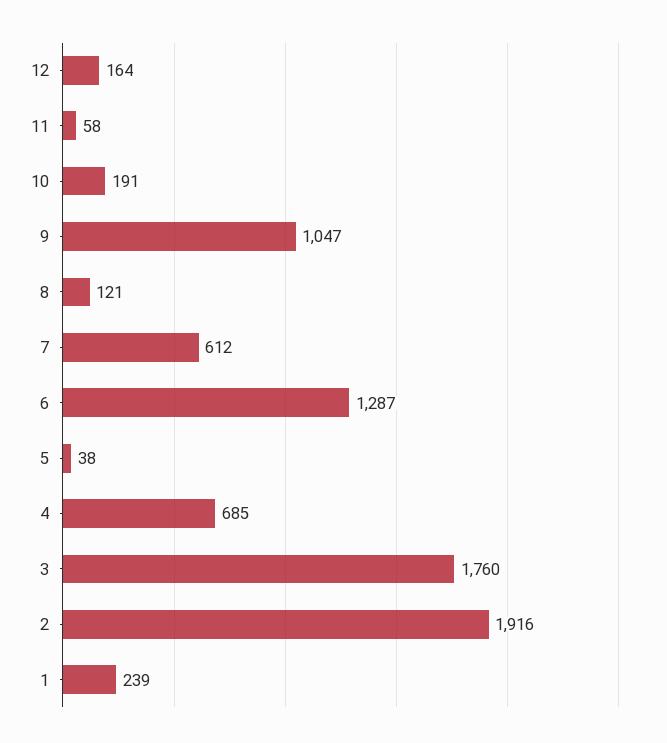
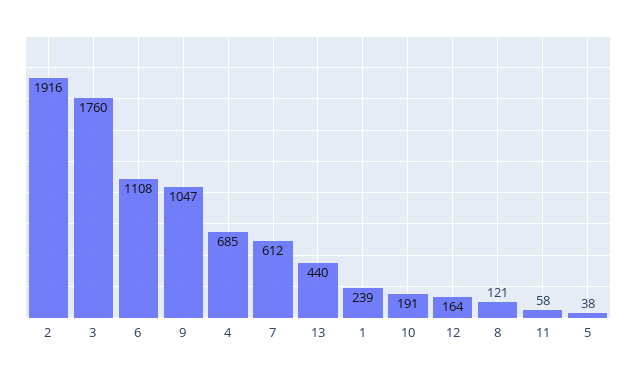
  {
    "12": 164,
    "11": 58,
    "10": 191,
    "9": 1047,
    "8": 121,
    "7": 612,
-   "6": 1287,
+   "6": 1108,
    "5": 38,
    "4": 685,
    "3": 1760,
    "2": 1916,
-   "1": 239
+   "1": 239,
+   "13": 440
  }

